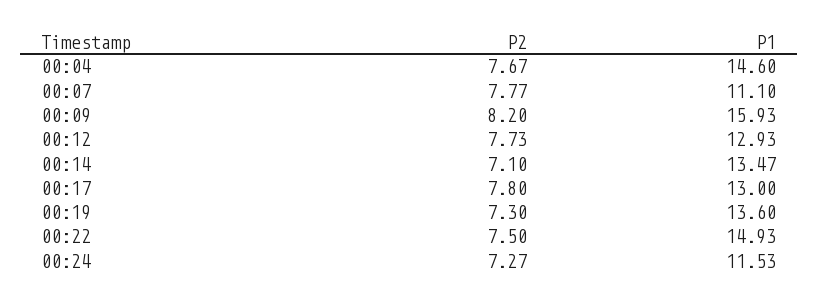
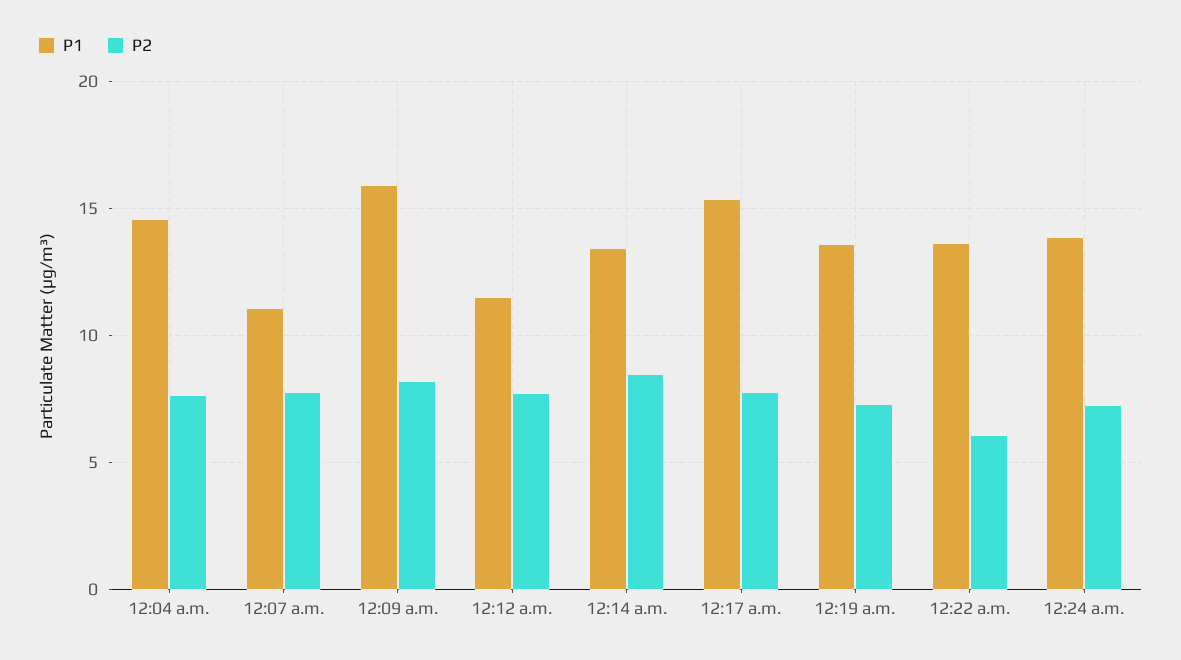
  {
    "P2": {
      "00:04": 7.67,
      "00:07": 7.77,
      "00:09": 8.2,
      "00:12": 7.73,
-     "00:14": 7.1,
+     "00:14": 8.5,
      "00:17": 7.8,
      "00:19": 7.3,
-     "00:22": 7.5,
+     "00:22": 6,
      "00:24": 7.27
    },
    "P1": {
      "00:04": 14.6,
      "00:07": 11.1,
      "00:09": 15.93,
-     "00:12": 12.93,
+     "00:12": 11.5,
      "00:14": 13.47,
-     "00:17": 13,
+     "00:17": 15.5,
      "00:19": 13.6,
-     "00:22": 14.93,
+     "00:22": 13.5,
-     "00:24": 11.53
+     "00:24": 14
    }
  }

